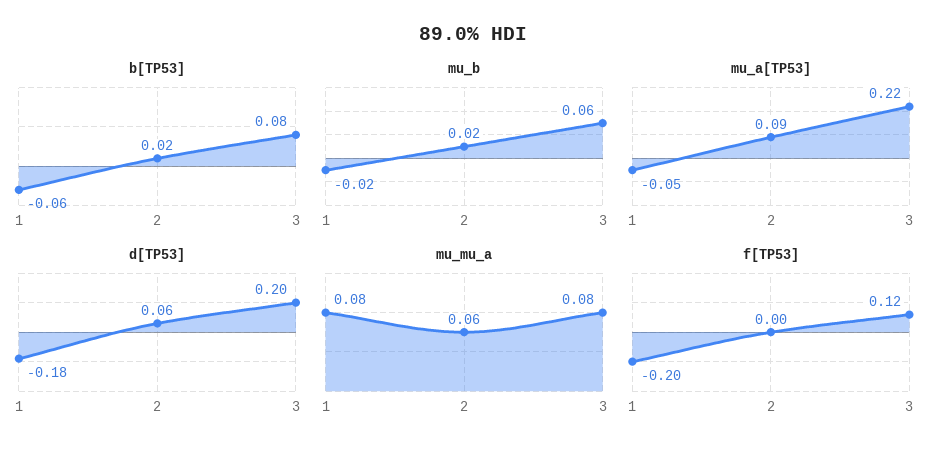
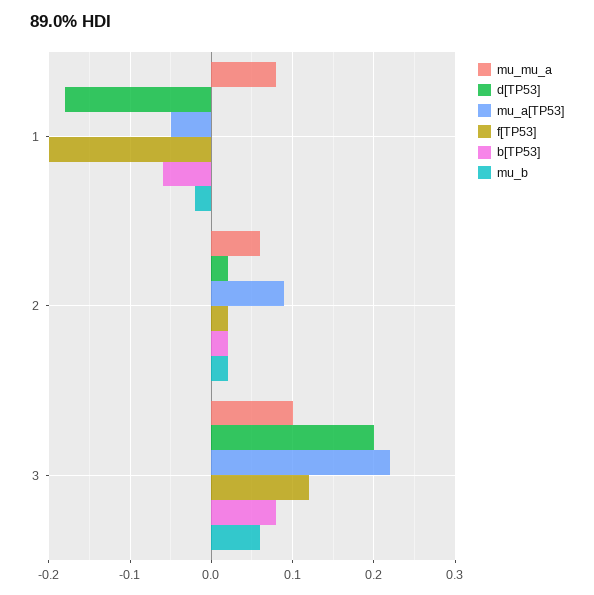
  {
    "b[TP53]": {
      "1": -0.06,
      "2": 0.02,
      "3": 0.08
    },
    "mu_b": {
      "1": -0.02,
      "2": 0.02,
      "3": 0.06
    },
    "mu_a[TP53]": {
      "1": -0.05,
      "2": 0.09,
      "3": 0.22
    },
    "d[TP53]": {
      "1": -0.18,
-     "2": 0.06,
+     "2": 0.02,
      "3": 0.2
    },
    "mu_mu_a": {
      "1": 0.08,
      "2": 0.06,
-     "3": 0.08
+     "3": 0.1
    },
    "f[TP53]": {
      "1": -0.2,
-     "2": 0,
+     "2": 0.02,
      "3": 0.12
    }
  }

